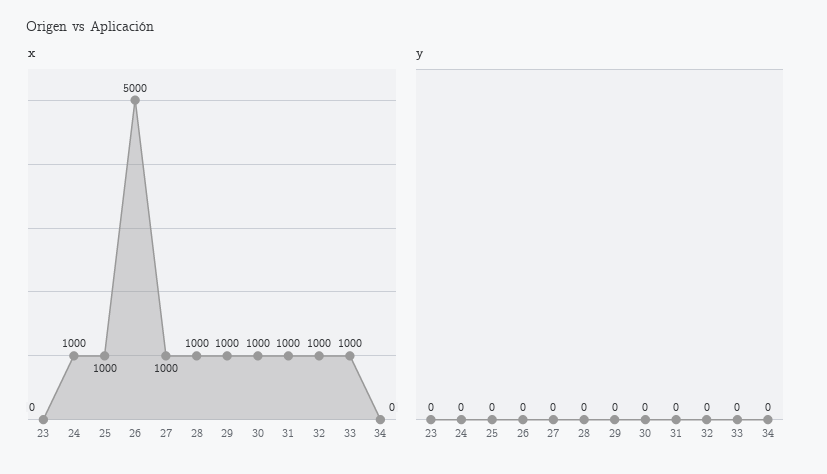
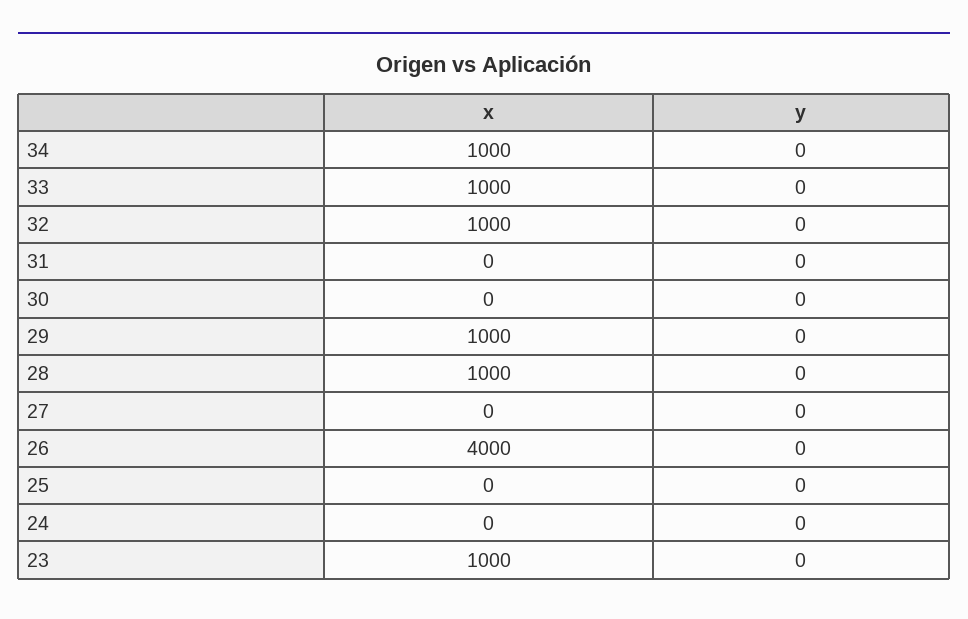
  {
    "x": {
-     "23": 0,
+     "23": 1000,
-     "24": 1000,
+     "24": 0,
-     "25": 1000,
+     "25": 0,
-     "26": 5000,
+     "26": 4000,
-     "27": 1000,
+     "27": 0,
      "28": 1000,
      "29": 1000,
-     "30": 1000,
+     "30": 0,
-     "31": 1000,
+     "31": 0,
      "32": 1000,
      "33": 1000,
-     "34": 0
+     "34": 1000
    },
    "y": {
      "23": 0,
      "24": 0,
      "25": 0,
      "26": 0,
      "27": 0,
      "28": 0,
      "29": 0,
      "30": 0,
      "31": 0,
      "32": 0,
      "33": 0,
      "34": 0
    }
  }

